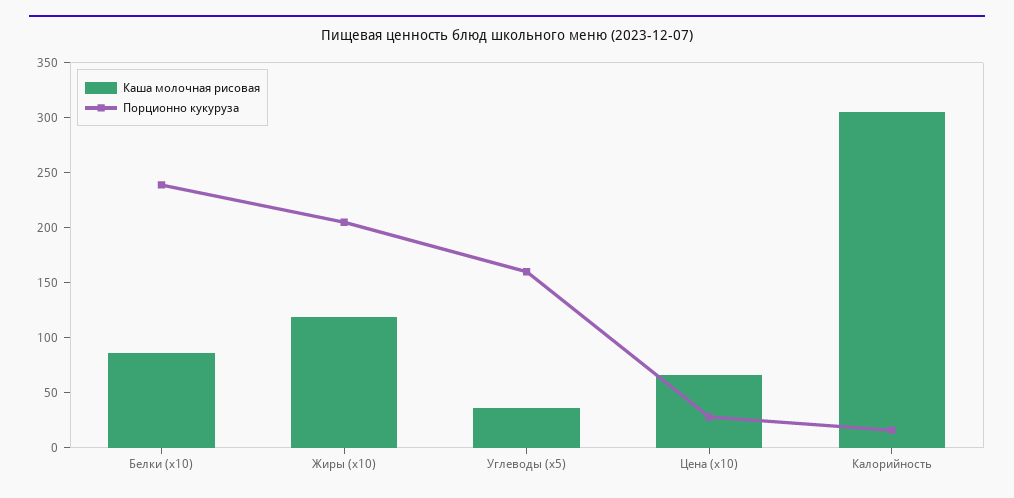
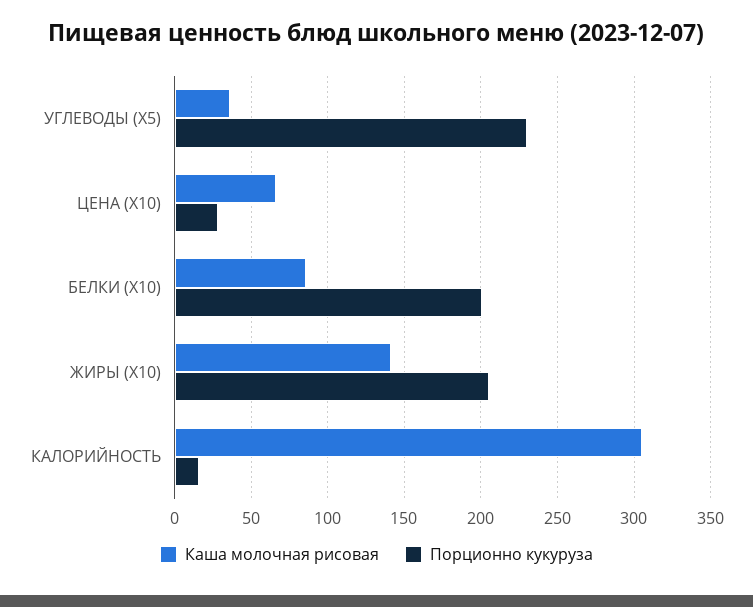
  {
    "Каша молочная рисовая": {
      "Белки (x10)": 85,
-     "Жиры (x10)": 120,
+     "Жиры (x10)": 140,
      "Углеводы (x5)": 35,
      "Цена (x10)": 65,
      "Калорийность": 305
    },
    "Порционно кукуруза": {
-     "Белки (x10)": 240,
+     "Белки (x10)": 200,
      "Жиры (x10)": 205,
-     "Углеводы (x5)": 160,
+     "Углеводы (x5)": 230,
      "Цена (x10)": 30,
      "Калорийность": 15
    }
  }

